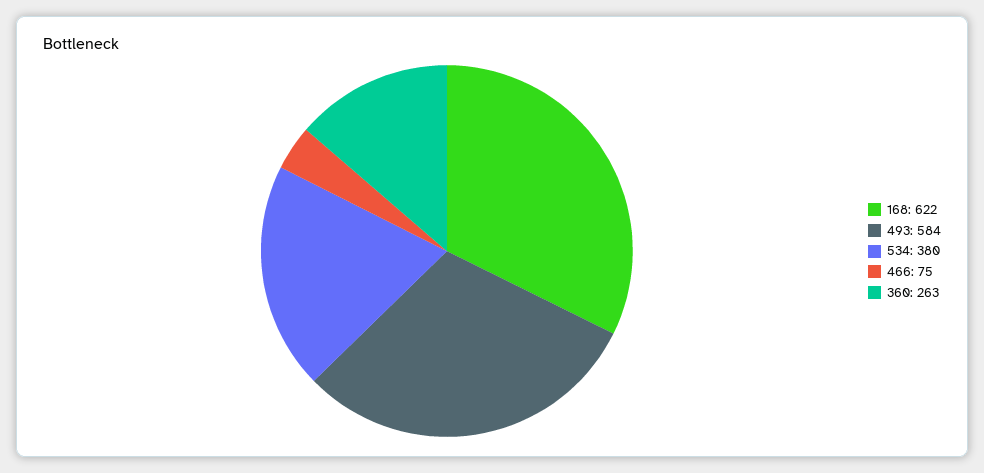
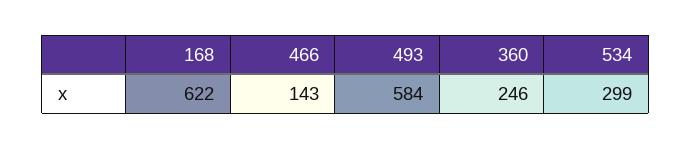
  {
    "168": 622,
    "493": 584,
-   "534": 380,
+   "534": 299,
-   "466": 75,
+   "466": 143,
-   "360": 263
+   "360": 246
  }

